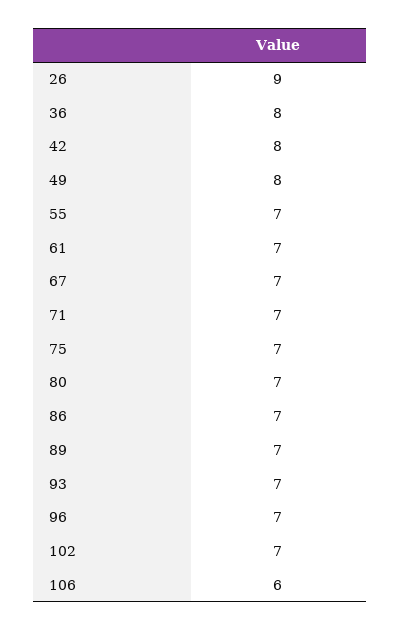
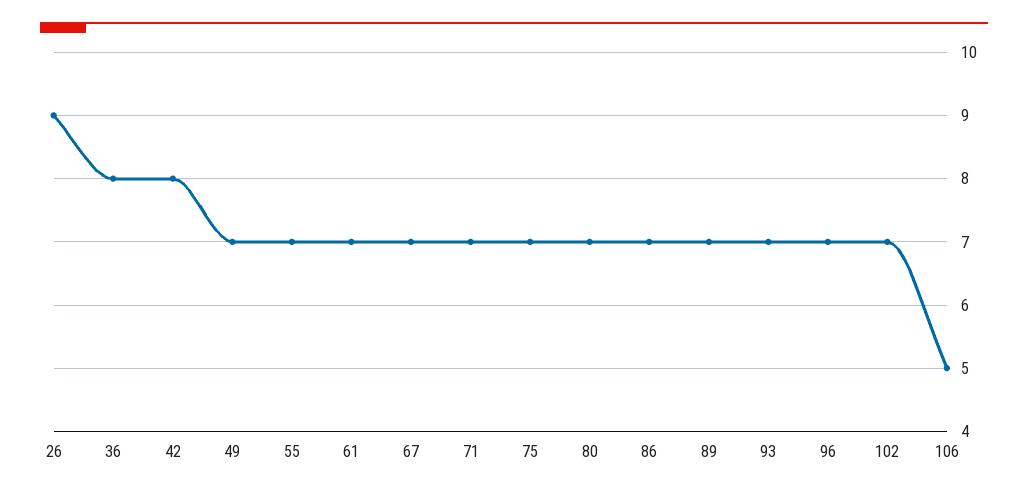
  {
    "26": 9,
    "36": 8,
    "42": 8,
-   "49": 8,
+   "49": 7,
    "55": 7,
    "61": 7,
    "67": 7,
    "71": 7,
    "75": 7,
    "80": 7,
    "86": 7,
    "89": 7,
    "93": 7,
    "96": 7,
    "102": 7,
-   "106": 6
+   "106": 5
  }

